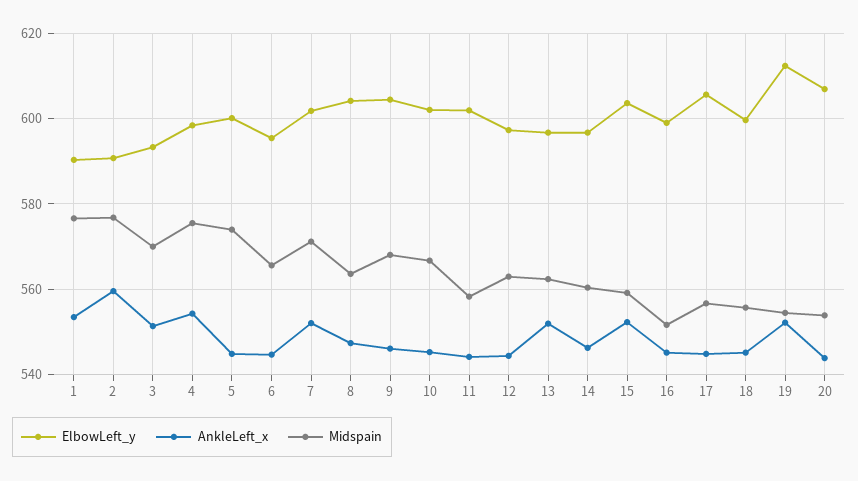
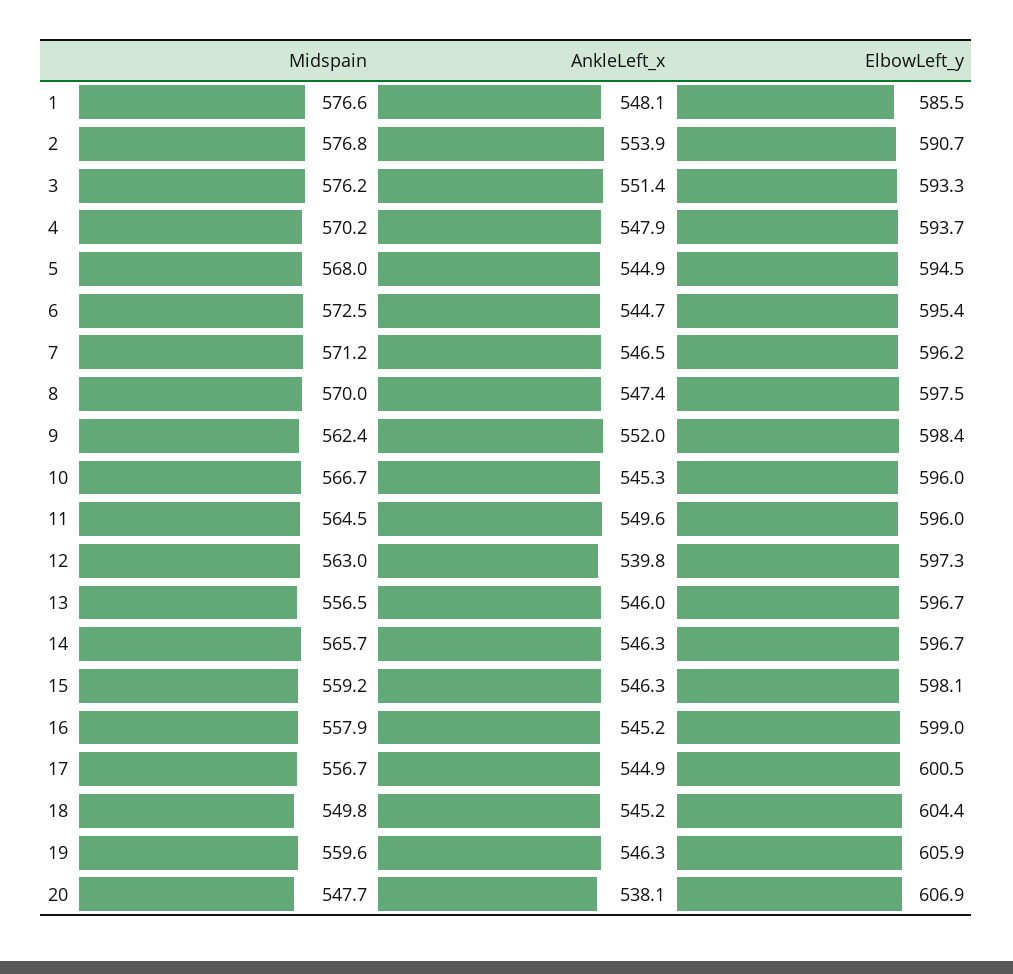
  {
    "ElbowLeft_y": {
-     "1": 590,
+     "1": 585.5,
      "2": 590.7,
      "3": 593.3,
-     "4": 598,
+     "4": 593.7,
-     "5": 600,
+     "5": 594.5,
      "6": 595.4,
-     "7": 602,
+     "7": 596.2,
-     "8": 604,
+     "8": 597.5,
-     "9": 604,
+     "9": 598.4,
-     "10": 602,
+     "10": 596,
-     "11": 602,
+     "11": 596,
      "12": 597.3,
      "13": 596.7,
      "14": 596.7,
-     "15": 604,
+     "15": 598.1,
      "16": 599,
-     "17": 606,
+     "17": 600.5,
-     "18": 600,
+     "18": 604.4,
-     "19": 612,
+     "19": 605.9,
      "20": 606.9
    },
    "AnkleLeft_x": {
-     "1": 554,
+     "1": 548.1,
-     "2": 560,
+     "2": 553.9,
      "3": 551.4,
-     "4": 554,
+     "4": 547.9,
      "5": 544.9,
      "6": 544.7,
-     "7": 552,
+     "7": 546.5,
      "8": 547.4,
-     "9": 546,
+     "9": 552,
      "10": 545.3,
-     "11": 544,
+     "11": 549.6,
-     "12": 544,
+     "12": 539.8,
-     "13": 552,
+     "13": 546,
      "14": 546.3,
-     "15": 552,
+     "15": 546.3,
      "16": 545.2,
      "17": 544.9,
      "18": 545.2,
-     "19": 552,
+     "19": 546.3,
-     "20": 544
+     "20": 538.1
    },
    "Midspain": {
      "1": 576.6,
      "2": 576.8,
-     "3": 570,
+     "3": 576.2,
-     "4": 576,
+     "4": 570.2,
-     "5": 574,
+     "5": 568,
-     "6": 566,
+     "6": 572.5,
      "7": 571.2,
-     "8": 564,
+     "8": 570,
-     "9": 568,
+     "9": 562.4,
      "10": 566.7,
-     "11": 558,
+     "11": 564.5,
      "12": 563,
-     "13": 562,
+     "13": 556.5,
-     "14": 560,
+     "14": 565.7,
      "15": 559.2,
-     "16": 552,
+     "16": 557.9,
      "17": 556.7,
-     "18": 556,
+     "18": 549.8,
-     "19": 554,
+     "19": 559.6,
-     "20": 554
+     "20": 547.7
    }
  }

